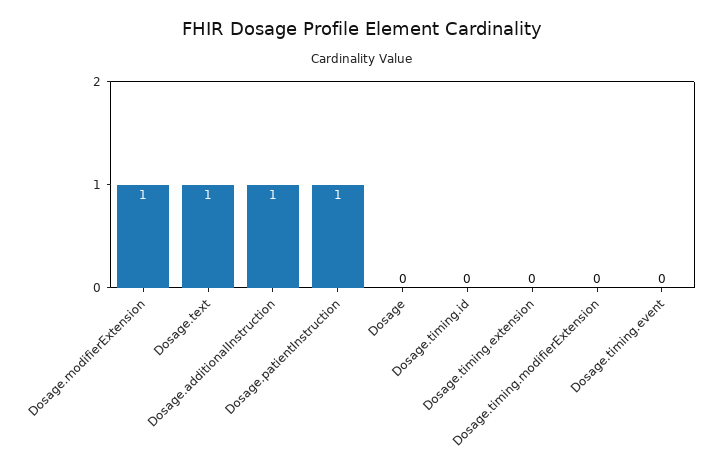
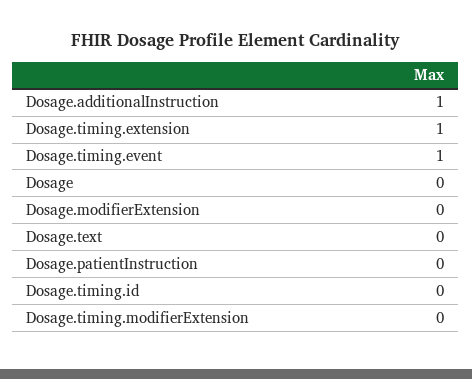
  {
-   "Dosage.modifierExtension": 1,
+   "Dosage.modifierExtension": 0,
-   "Dosage.text": 1,
+   "Dosage.text": 0,
    "Dosage.additionalInstruction": 1,
-   "Dosage.patientInstruction": 1,
+   "Dosage.patientInstruction": 0,
    "Dosage": 0,
    "Dosage.timing.id": 0,
-   "Dosage.timing.extension": 0,
+   "Dosage.timing.extension": 1,
    "Dosage.timing.modifierExtension": 0,
-   "Dosage.timing.event": 0
+   "Dosage.timing.event": 1
  }

